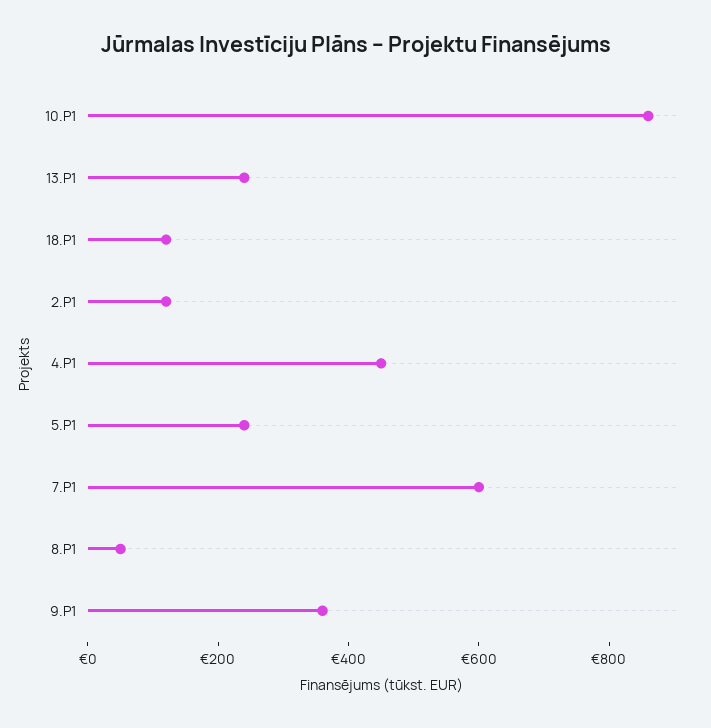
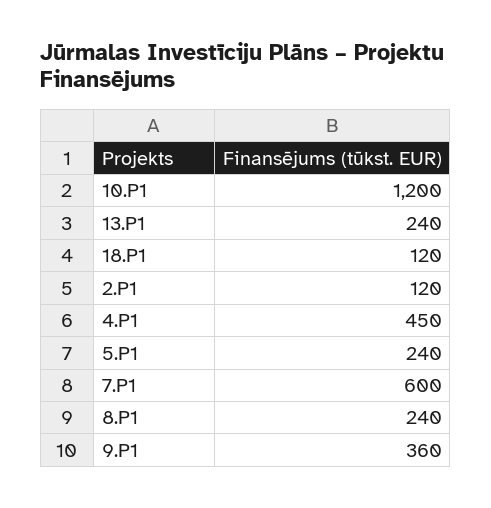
  {
-   "10.P1": 850,
+   "10.P1": 1200,
    "13.P1": 240,
    "18.P1": 120,
    "2.P1": 120,
    "4.P1": 450,
    "5.P1": 240,
    "7.P1": 600,
-   "8.P1": 50,
+   "8.P1": 240,
    "9.P1": 360
  }

